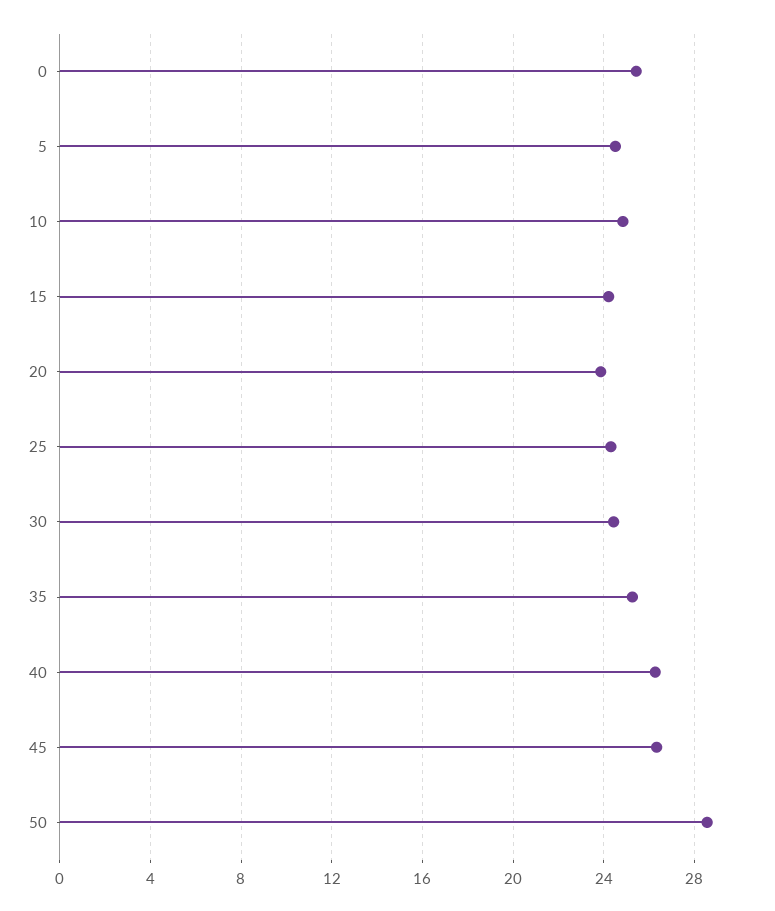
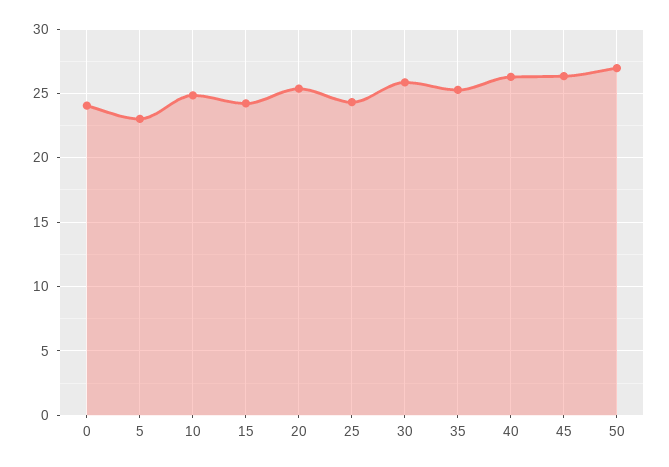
  {
-   "0": 25.5,
+   "0": 24,
-   "5": 24.5,
+   "5": 23,
    "10": 25,
    "15": 24,
-   "20": 24,
+   "20": 25.5,
    "25": 24.5,
-   "30": 24.5,
+   "30": 26,
    "35": 25.5,
    "40": 26.5,
    "45": 26.5,
-   "50": 28.5
+   "50": 27
  }

